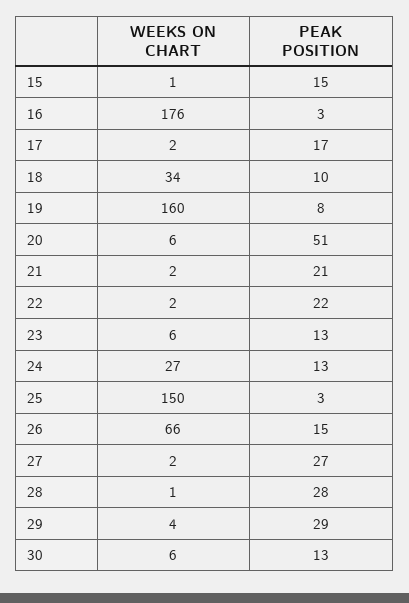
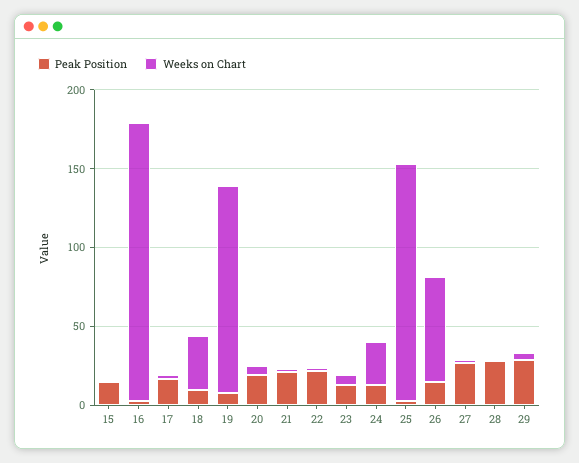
  {
    "WEEKS ON CHART": {
      "15": 1,
      "16": 176,
      "17": 2,
      "18": 34,
-     "19": 160,
+     "19": 130,
      "20": 6,
      "21": 2,
      "22": 2,
      "23": 6,
      "24": 27,
      "25": 150,
      "26": 66,
      "27": 2,
      "28": 1,
-     "29": 4,
+     "29": 4
-     "30": 6
    },
    "PEAK POSITION": {
      "15": 15,
      "16": 3,
      "17": 17,
      "18": 10,
      "19": 8,
-     "20": 51,
+     "20": 20,
      "21": 21,
      "22": 22,
      "23": 13,
      "24": 13,
      "25": 3,
      "26": 15,
      "27": 27,
      "28": 28,
-     "29": 29,
+     "29": 29
-     "30": 13
    }
  }

